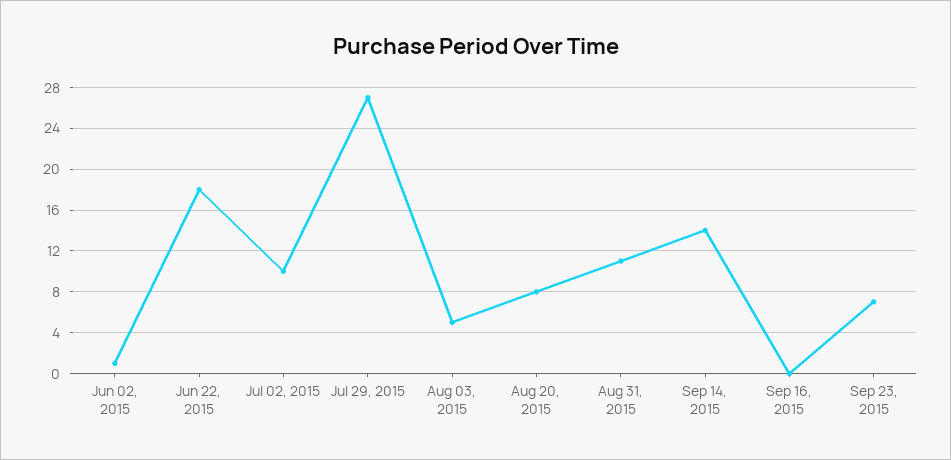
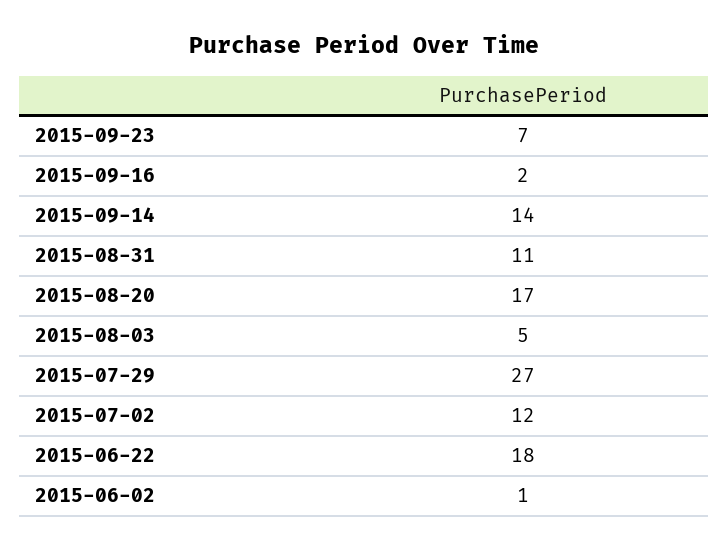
  {
    "Jun 02, 2015": 1,
    "Jun 22, 2015": 18,
-   "Jul 02, 2015": 10,
+   "Jul 02, 2015": 12,
    "Jul 29, 2015": 27,
    "Aug 03, 2015": 5,
-   "Aug 20, 2015": 8,
+   "Aug 20, 2015": 17,
    "Aug 31, 2015": 11,
    "Sep 14, 2015": 14,
-   "Sep 16, 2015": 0,
+   "Sep 16, 2015": 2,
    "Sep 23, 2015": 7
  }

